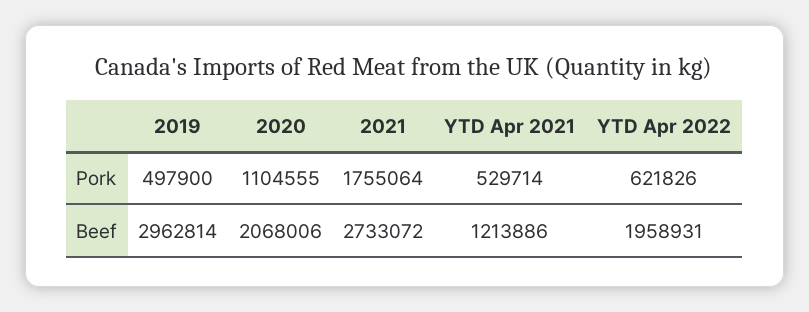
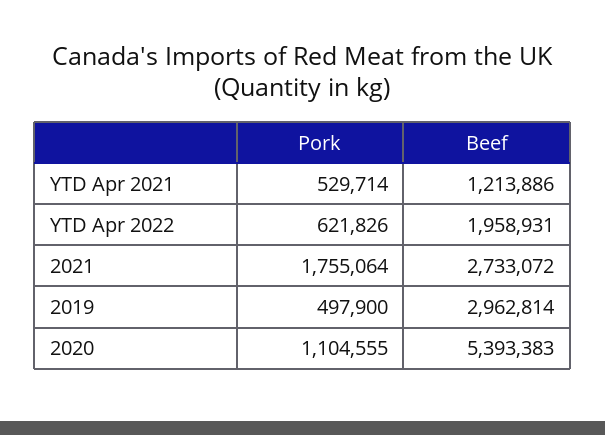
  {
    "2019": {
      "Pork": 497900,
      "Beef": 2962814
    },
    "2020": {
      "Pork": 1104555,
-     "Beef": 2068006
+     "Beef": 5393383
    },
    "2021": {
      "Pork": 1755064,
      "Beef": 2733072
    },
    "YTD Apr 2021": {
      "Pork": 529714,
      "Beef": 1213886
    },
    "YTD Apr 2022": {
      "Pork": 621826,
      "Beef": 1958931
    }
  }

